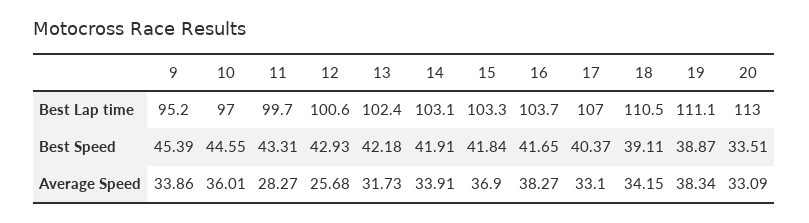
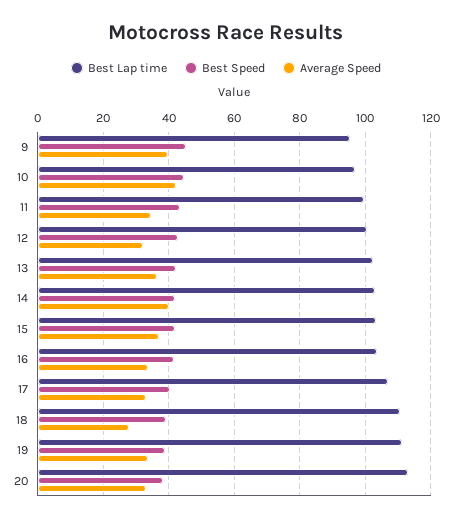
  {
    "Best Lap time": {
      "9": 95.2,
      "10": 97,
      "11": 99.7,
      "12": 100.6,
      "13": 102.4,
      "14": 103.1,
      "15": 103.3,
      "16": 103.7,
      "17": 107,
      "18": 110.5,
      "19": 111.1,
      "20": 113
    },
    "Best Speed": {
      "9": 45.39,
      "10": 44.55,
      "11": 43.31,
      "12": 42.93,
      "13": 42.18,
      "14": 41.91,
      "15": 41.84,
      "16": 41.65,
      "17": 40.37,
      "18": 39.11,
      "19": 38.87,
-     "20": 33.51
+     "20": 38
    },
    "Average Speed": {
-     "9": 33.86,
+     "9": 40,
-     "10": 36.01,
+     "10": 42,
-     "11": 28.27,
+     "11": 34,
-     "12": 25.68,
+     "12": 32,
-     "13": 31.73,
+     "13": 36,
-     "14": 33.91,
+     "14": 40,
      "15": 36.9,
-     "16": 38.27,
+     "16": 34,
      "17": 33.1,
-     "18": 34.15,
+     "18": 28,
-     "19": 38.34,
+     "19": 34,
      "20": 33.09
    }
  }

